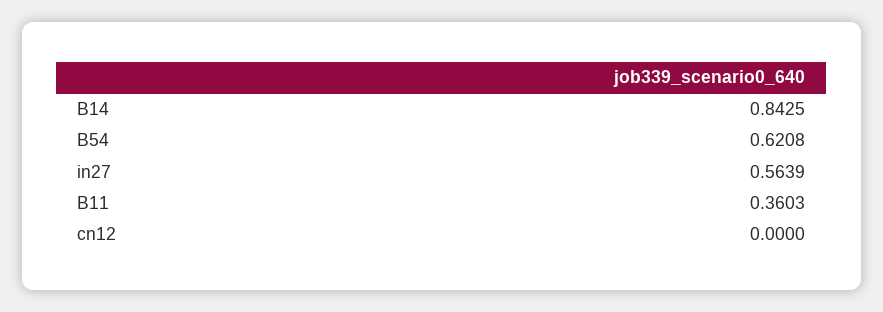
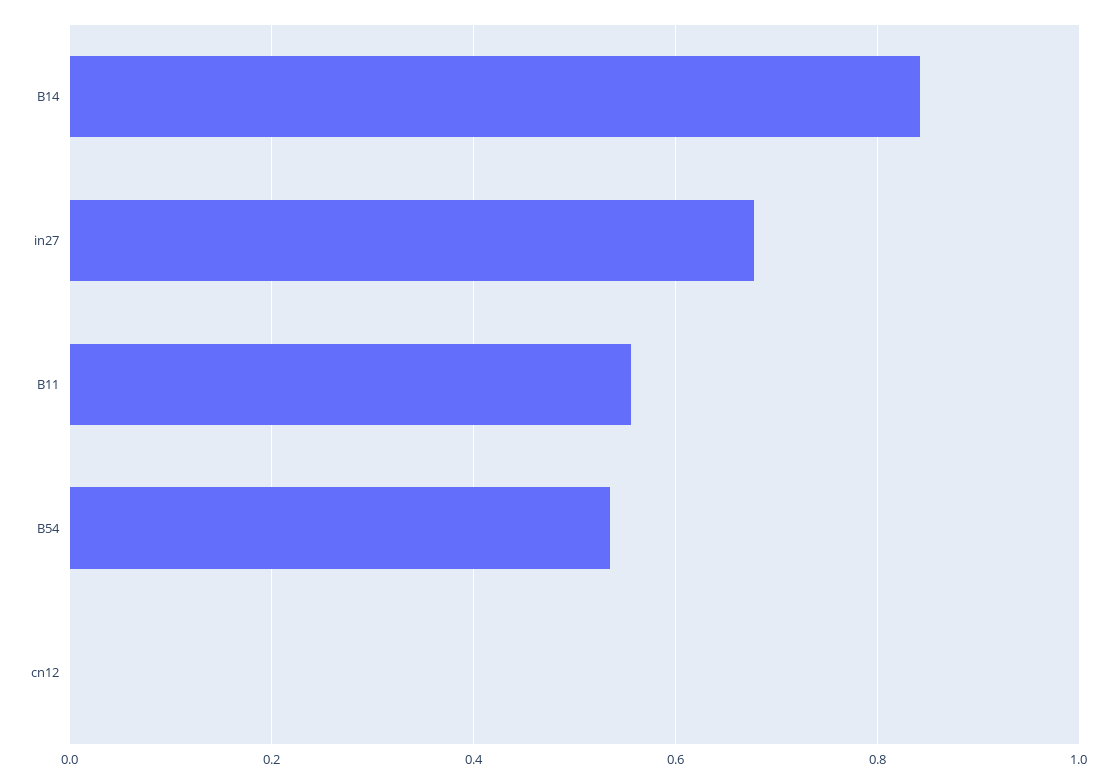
  {
    "B14": 0.8425,
-   "B54": 0.6208,
+   "B54": 0.54,
-   "in27": 0.5639,
+   "in27": 0.68,
-   "B11": 0.3603,
+   "B11": 0.56,
    "cn12": 0
  }

